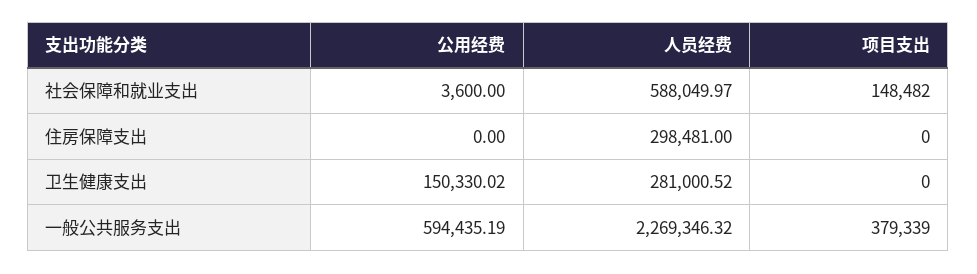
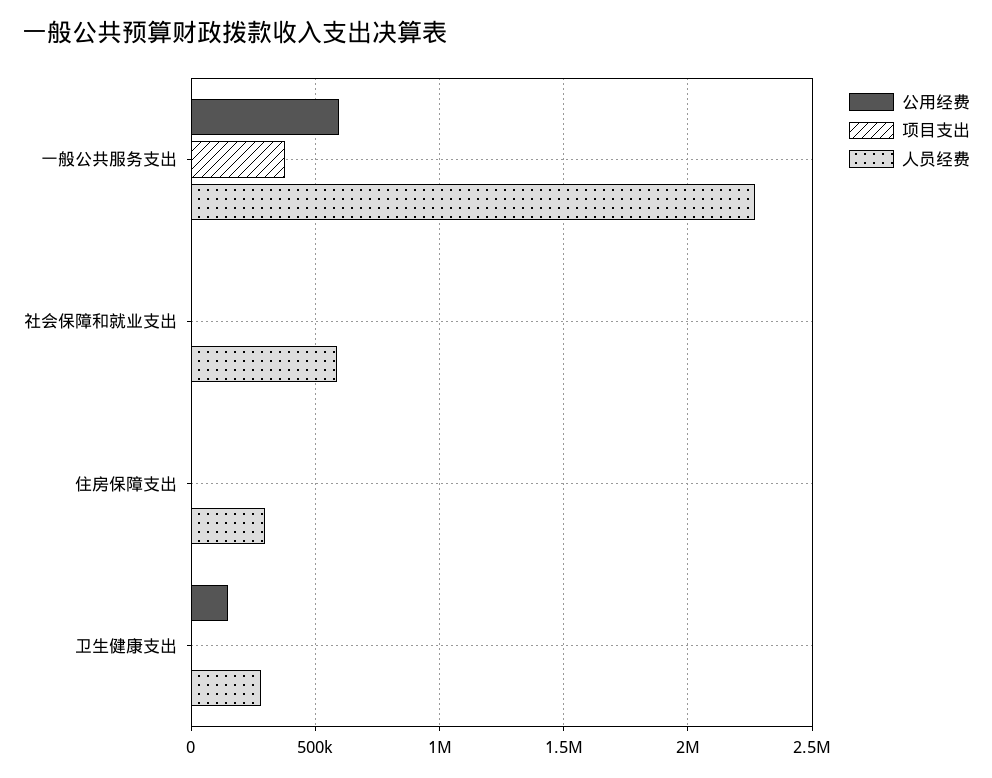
  {
    "公用经费": {
      "社会保障和就业支出": 3600,
      "住房保障支出": 0,
      "卫生健康支出": 150330.02,
      "一般公共服务支出": 594435.19
    },
    "人员经费": {
      "社会保障和就业支出": 588049.97,
      "住房保障支出": 298481,
      "卫生健康支出": 281000.52,
      "一般公共服务支出": 2269346.32
    },
    "项目支出": {
-     "社会保障和就业支出": 148482,
+     "社会保障和就业支出": 0,
      "住房保障支出": 0,
      "卫生健康支出": 0,
      "一般公共服务支出": 379339
    }
  }

